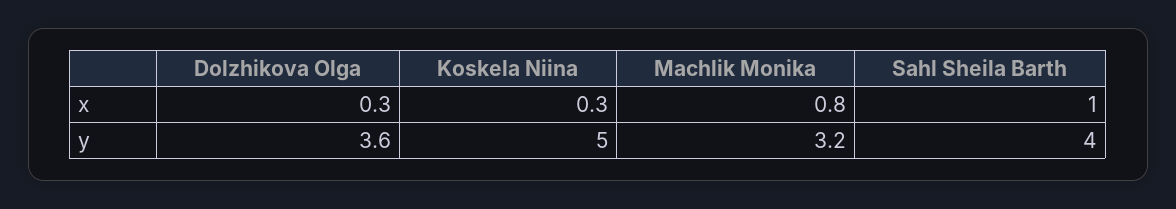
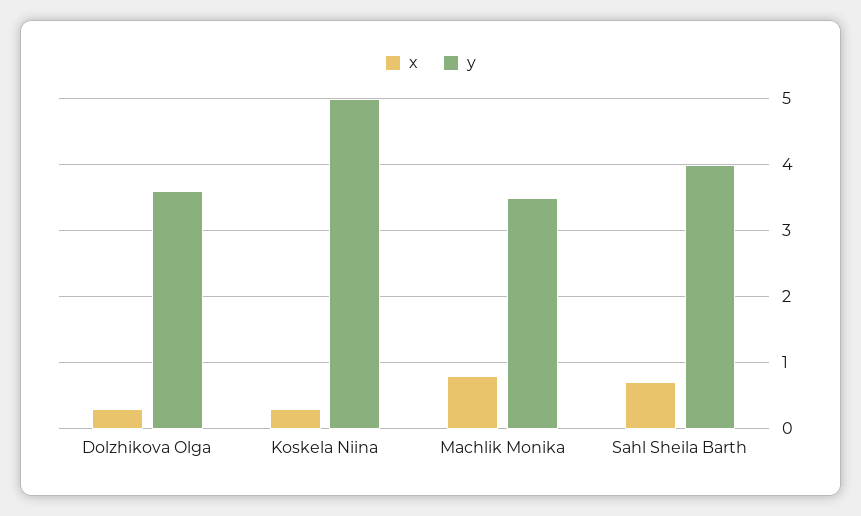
  {
    "x": {
      "Dolzhikova Olga": 0.3,
      "Koskela Niina": 0.3,
      "Machlik Monika": 0.8,
-     "Sahl Sheila Barth": 1
+     "Sahl Sheila Barth": 0.7
    },
    "y": {
      "Dolzhikova Olga": 3.6,
      "Koskela Niina": 5,
-     "Machlik Monika": 3.2,
+     "Machlik Monika": 3.5,
      "Sahl Sheila Barth": 4
    }
  }

